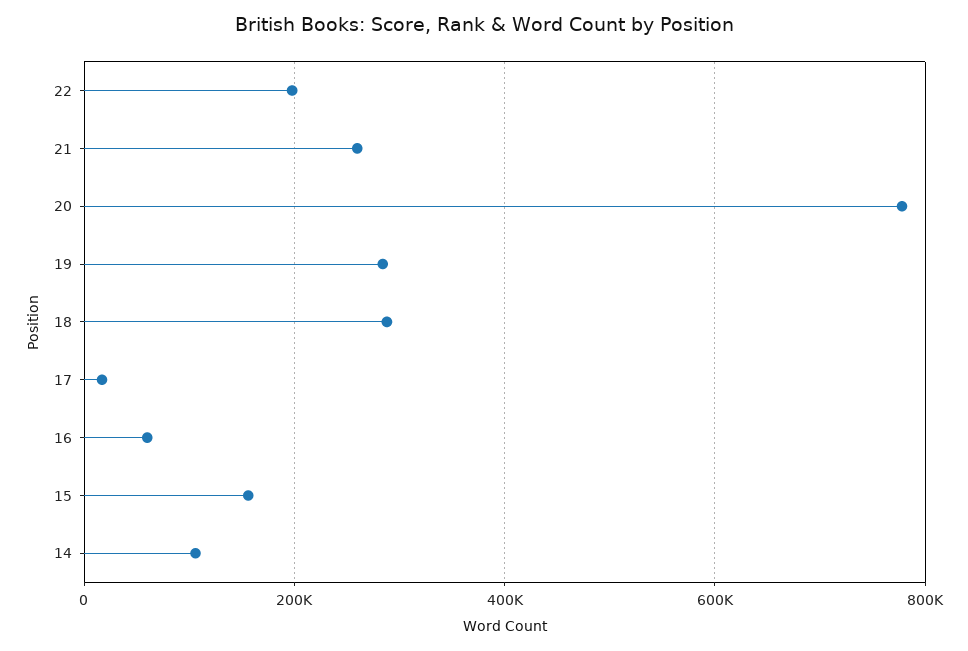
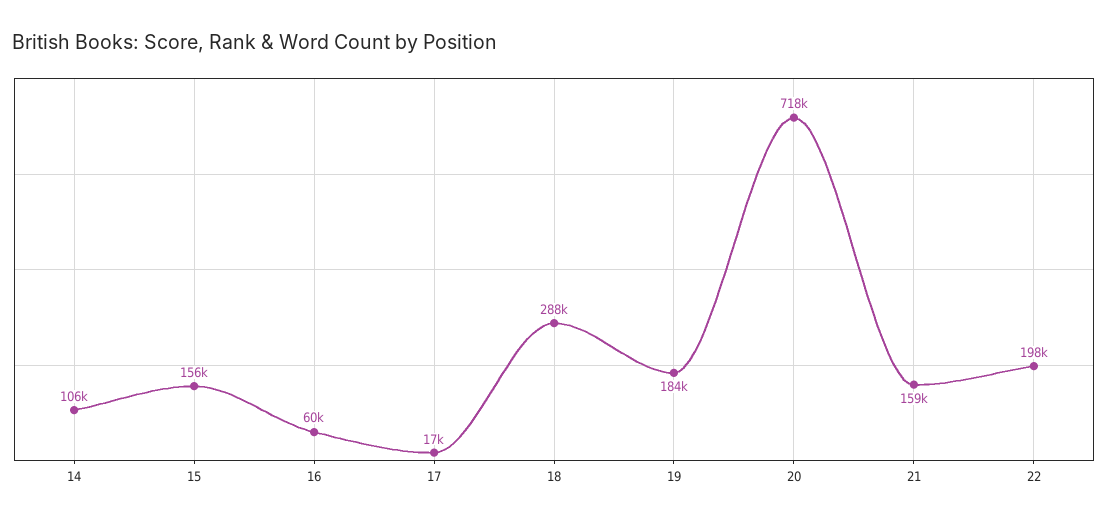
  {
    "22": 198000,
-   "21": 260000,
+   "21": 159000,
-   "20": 780000,
+   "20": 718000,
-   "19": 280000,
+   "19": 184000,
    "18": 288000,
    "17": 17000,
    "16": 60000,
    "15": 156000,
    "14": 106000
  }

